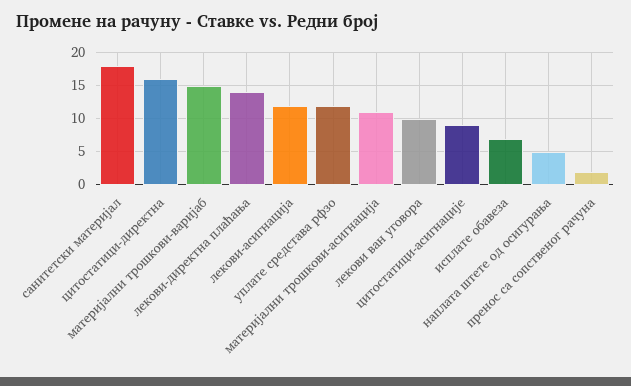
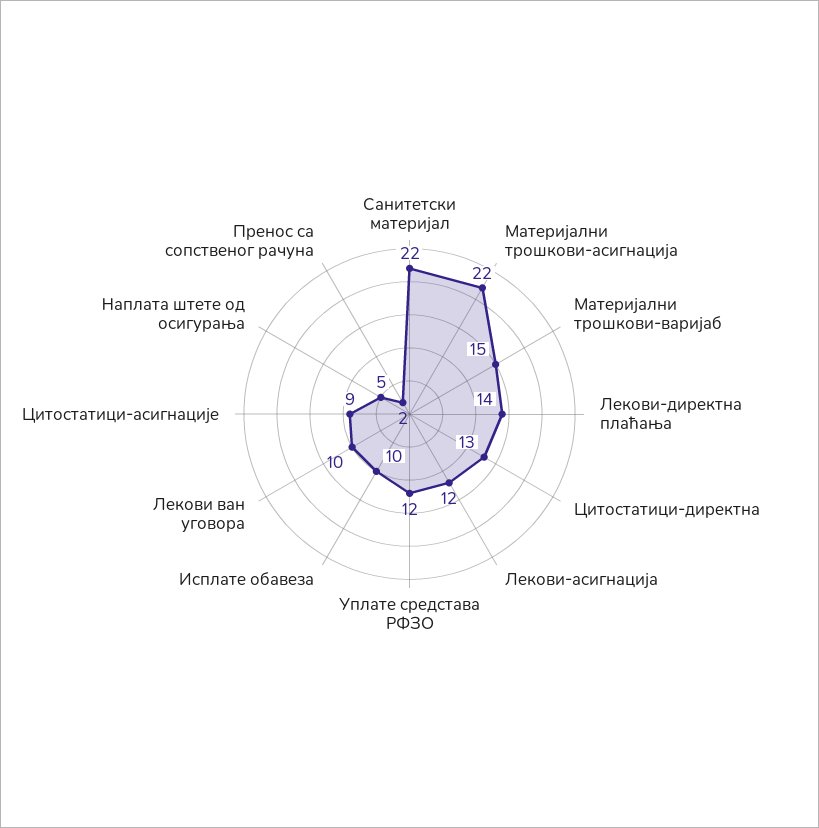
  {
-   "санитетски материјал": 18,
+   "санитетски материјал": 22,
-   "цитостатици-директна": 16,
+   "цитостатици-директна": 13,
    "материјални трошкови-варијаб": 15,
    "лекови-директна плаћања": 14,
    "лекови-асигнација": 12,
    "уплате средстава рфзо": 12,
-   "материјални трошкови-асигнација": 11,
+   "материјални трошкови-асигнација": 22,
    "лекови ван уговора": 10,
    "цитостатици-асигнације": 9,
-   "исплате обавеза": 7,
+   "исплате обавеза": 10,
    "наплата штете од осигурања": 5,
    "пренос са сопственог рачуна": 2
  }

